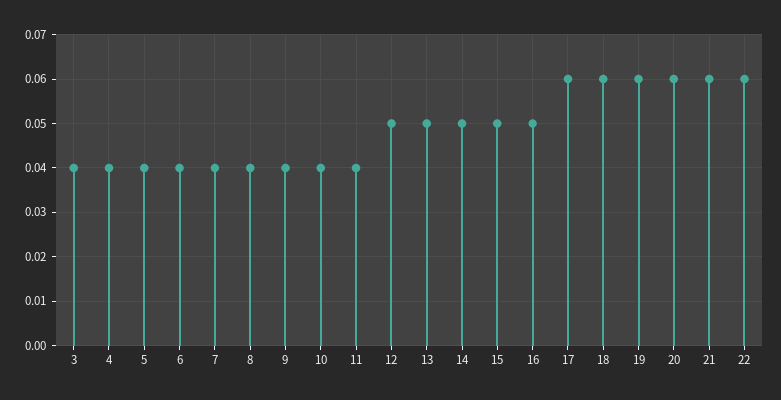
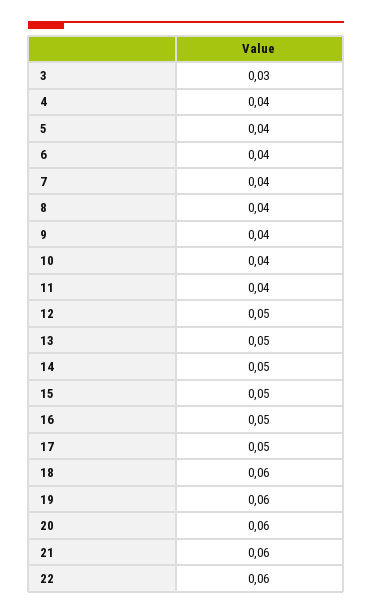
  {
-   "3": 0.04,
+   "3": 0.03,
    "4": 0.04,
    "5": 0.04,
    "6": 0.04,
    "7": 0.04,
    "8": 0.04,
    "9": 0.04,
    "10": 0.04,
    "11": 0.04,
    "12": 0.05,
    "13": 0.05,
    "14": 0.05,
    "15": 0.05,
    "16": 0.05,
-   "17": 0.06,
+   "17": 0.05,
    "18": 0.06,
    "19": 0.06,
    "20": 0.06,
    "21": 0.06,
    "22": 0.06
  }

